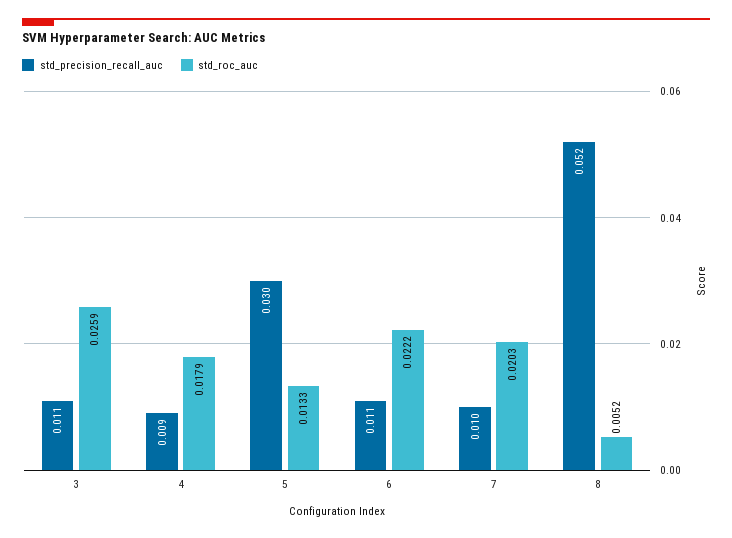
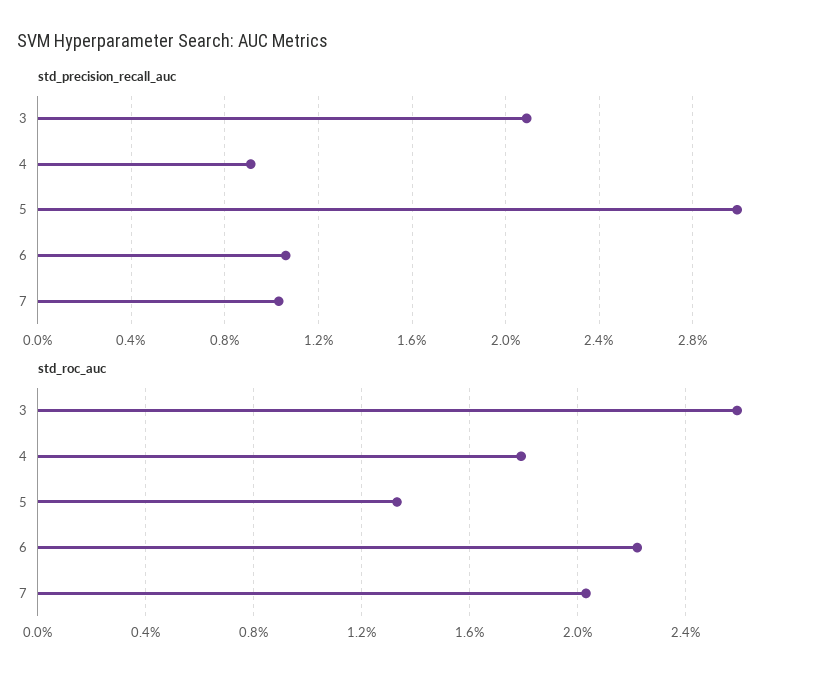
  {
    "std_precision_recall_auc": {
-     "3": 0.011,
+     "3": 0.021,
      "4": 0.009,
      "5": 0.03,
      "6": 0.011,
-     "7": 0.01,
+     "7": 0.01
-     "8": 0.052
    },
    "std_roc_auc": {
      "3": 0.0259,
      "4": 0.0179,
      "5": 0.0133,
      "6": 0.0222,
-     "7": 0.0203,
+     "7": 0.0203
-     "8": 0.0052
    }
  }

